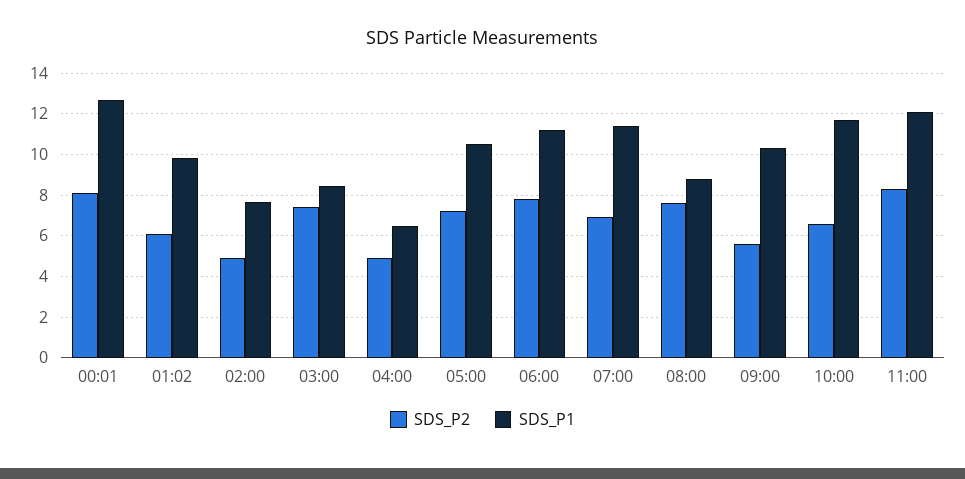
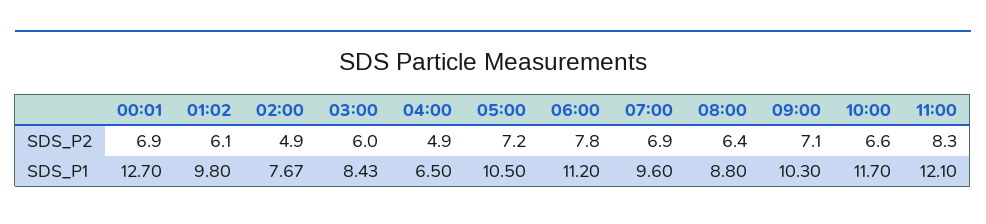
  {
    "SDS_P2": {
-     "00:01": 8,
+     "00:01": 6.9,
      "01:02": 6.1,
      "02:00": 4.9,
-     "03:00": 7.5,
+     "03:00": 6,
      "04:00": 4.9,
      "05:00": 7.2,
      "06:00": 7.8,
      "07:00": 6.9,
-     "08:00": 7.5,
+     "08:00": 6.4,
-     "09:00": 5.5,
+     "09:00": 7.1,
      "10:00": 6.6,
      "11:00": 8.3
    },
    "SDS_P1": {
      "00:01": 12.7,
      "01:02": 9.8,
      "02:00": 7.67,
      "03:00": 8.43,
      "04:00": 6.5,
      "05:00": 10.5,
      "06:00": 11.2,
-     "07:00": 11.5,
+     "07:00": 9.6,
      "08:00": 8.8,
      "09:00": 10.3,
      "10:00": 11.7,
      "11:00": 12.1
    }
  }

